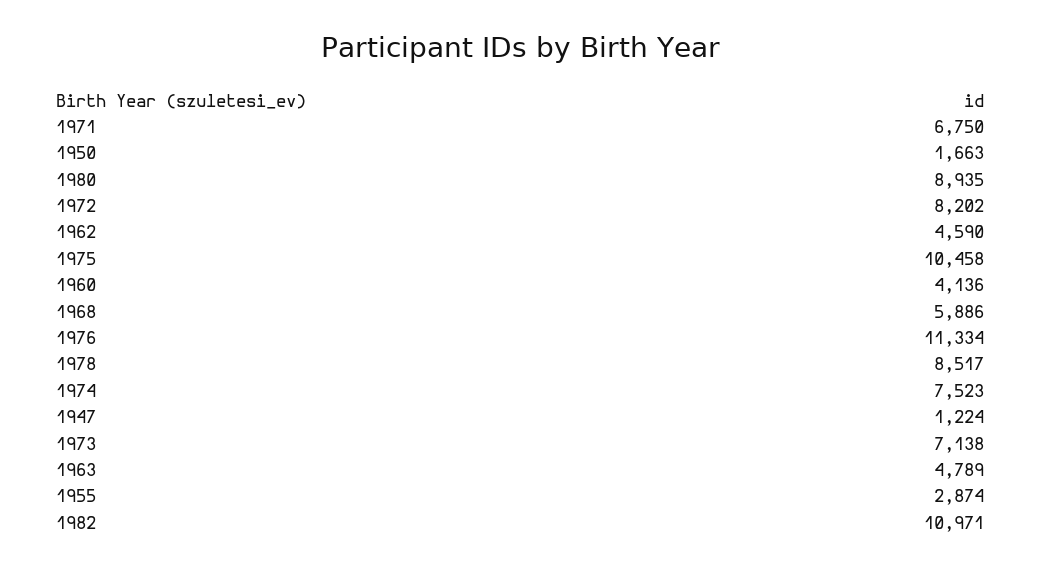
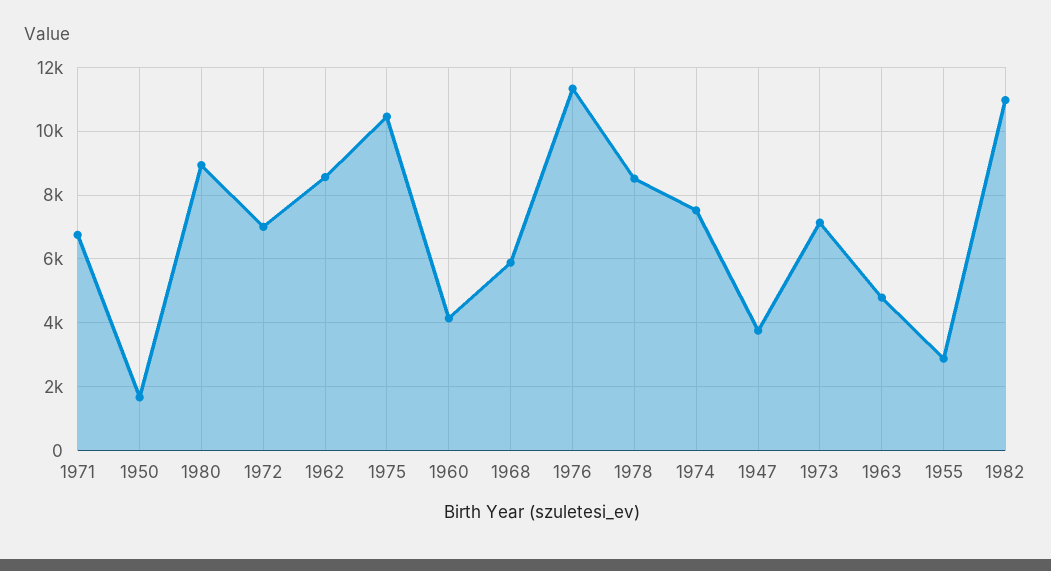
  {
    "1971": 6750,
    "1950": 1663,
    "1980": 8935,
-   "1972": 8202,
+   "1972": 7000,
-   "1962": 4590,
+   "1962": 8600,
    "1975": 10458,
    "1960": 4136,
    "1968": 5886,
    "1976": 11334,
    "1978": 8517,
    "1974": 7523,
-   "1947": 1224,
+   "1947": 3800,
    "1973": 7138,
    "1963": 4789,
    "1955": 2874,
    "1982": 10971
  }

